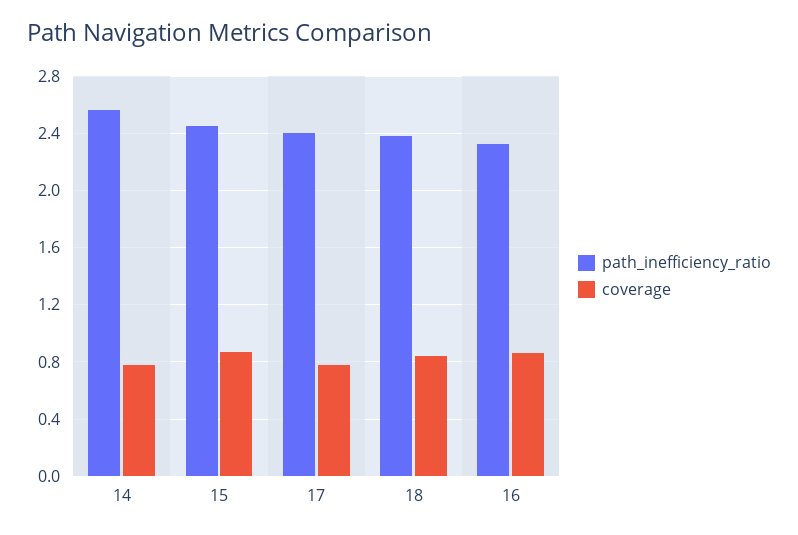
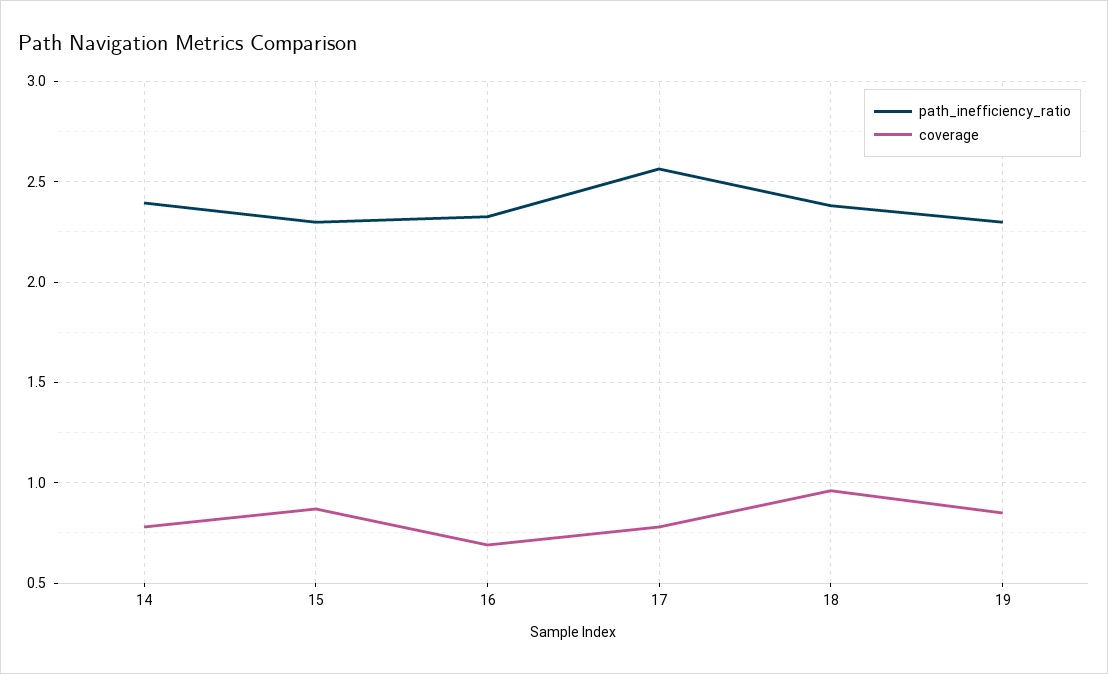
  {
    "path_inefficiency_ratio": {
-     "14": 2.55,
+     "14": 2.4,
-     "15": 2.45,
+     "15": 2.3,
-     "17": 2.4,
+     "17": 2.55,
      "18": 2.4,
-     "16": 2.35
+     "16": 2.35,
+     "19": 2.3
    },
    "coverage": {
      "14": 0.8,
      "15": 0.85,
      "17": 0.8,
-     "18": 0.85,
+     "18": 0.95,
-     "16": 0.85
+     "16": 0.7,
+     "19": 0.85
    }
  }

